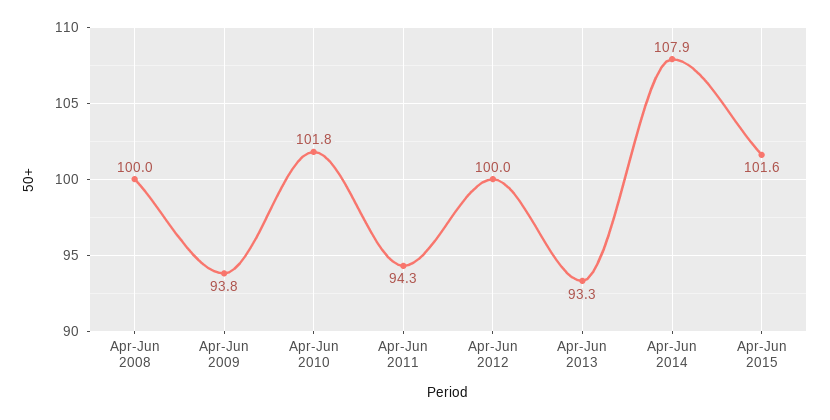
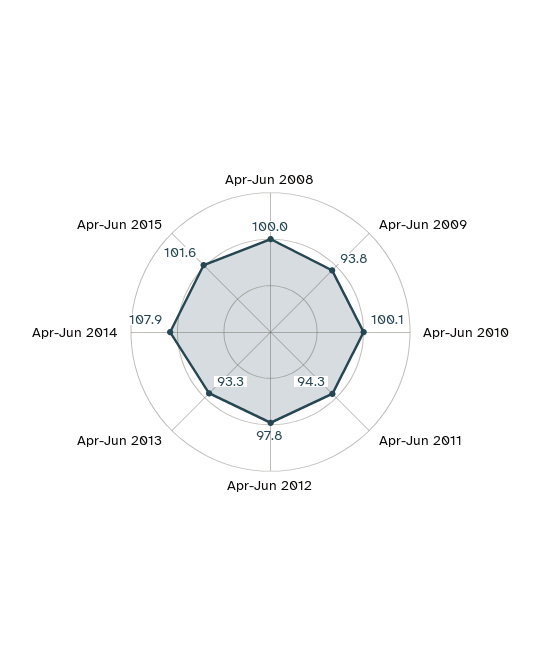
  {
    "Apr-Jun 2008": 100,
    "Apr-Jun 2009": 93.8,
-   "Apr-Jun 2010": 101.8,
+   "Apr-Jun 2010": 100.1,
    "Apr-Jun 2011": 94.3,
-   "Apr-Jun 2012": 100,
+   "Apr-Jun 2012": 97.8,
    "Apr-Jun 2013": 93.3,
    "Apr-Jun 2014": 107.9,
    "Apr-Jun 2015": 101.6
  }

